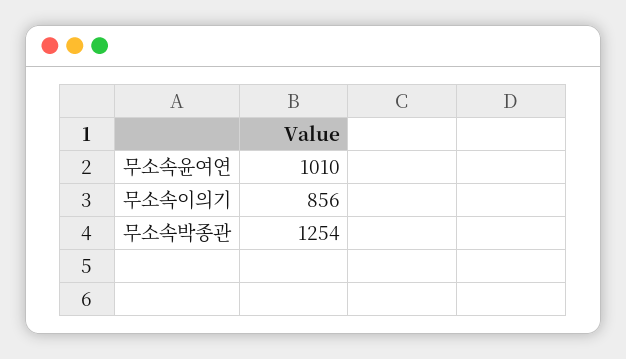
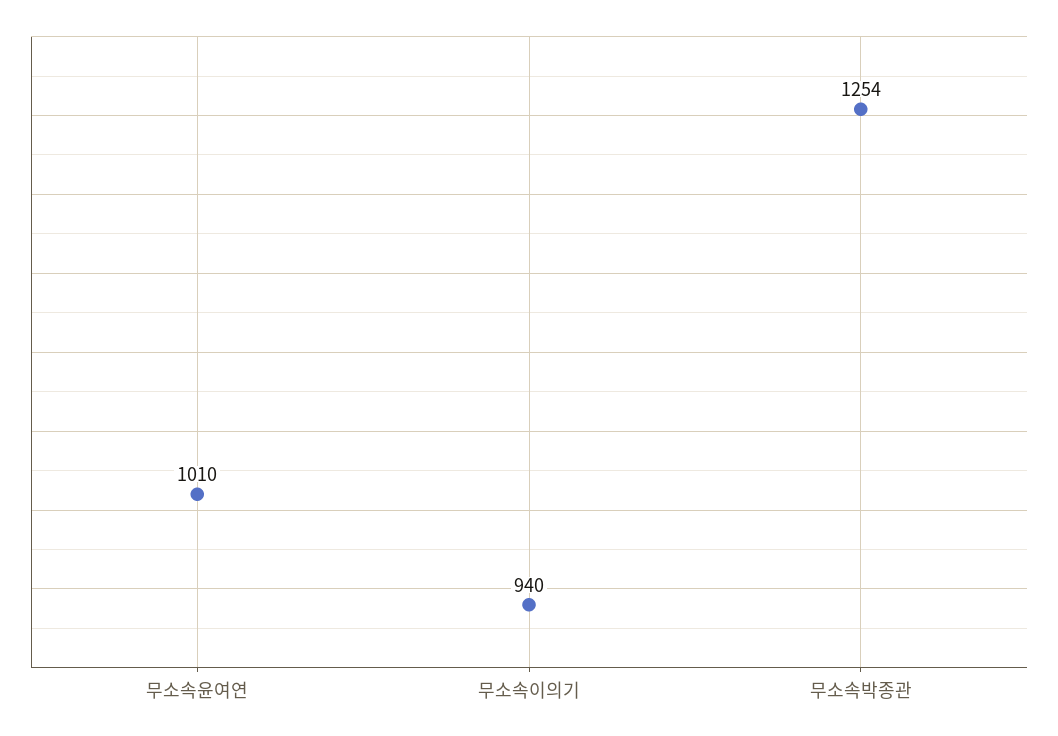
  {
    "무소속윤여연": 1010,
-   "무소속이의기": 856,
+   "무소속이의기": 940,
    "무소속박종관": 1254
  }

